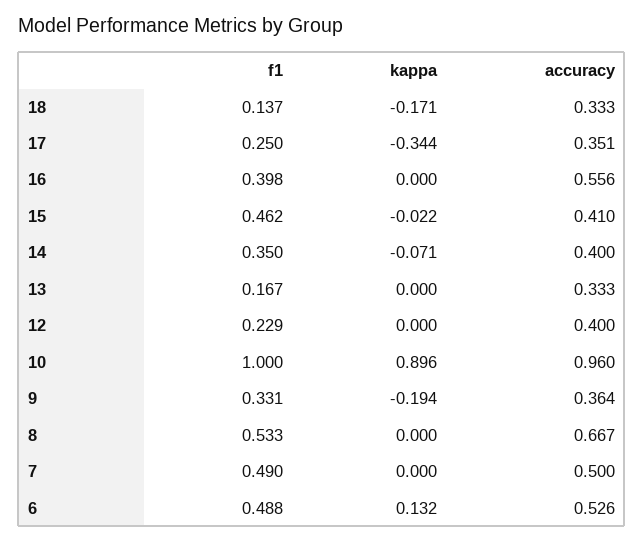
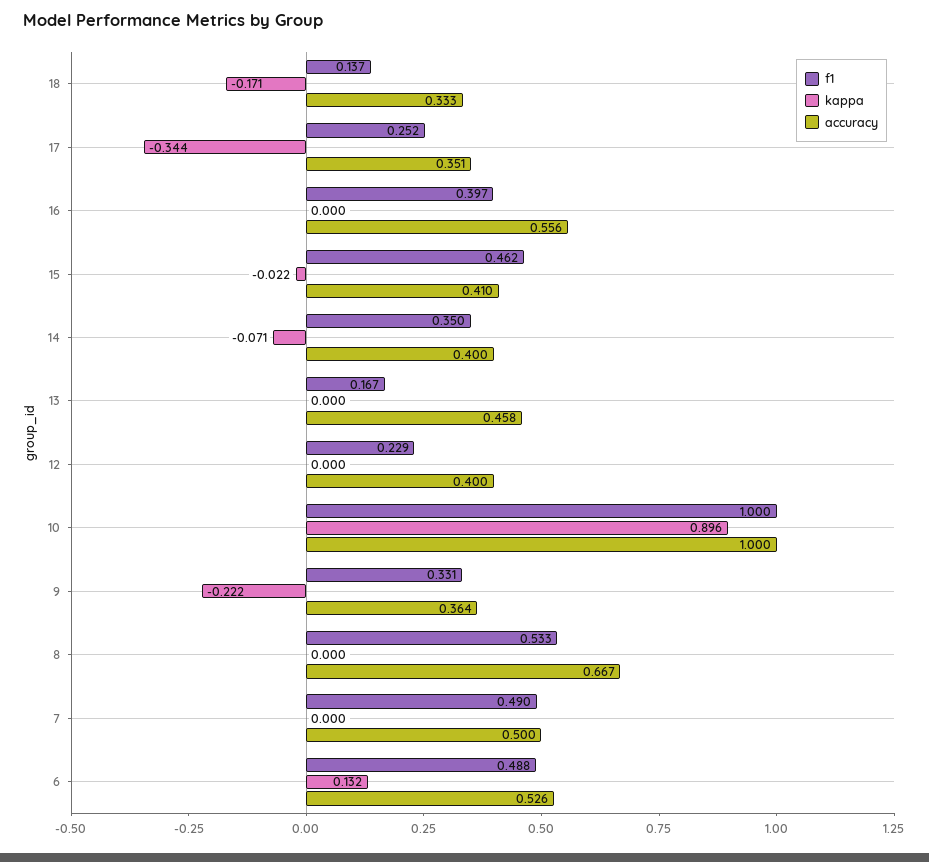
  {
    "f1": {
      "18": 0.137,
-     "17": 0.25,
+     "17": 0.252,
-     "16": 0.398,
+     "16": 0.397,
      "15": 0.462,
      "14": 0.35,
      "13": 0.167,
      "12": 0.229,
      "10": 1,
      "9": 0.331,
      "8": 0.533,
      "7": 0.49,
      "6": 0.488
    },
    "kappa": {
      "18": -0.171,
      "17": -0.344,
      "16": 0,
      "15": -0.022,
      "14": -0.071,
      "13": 0,
      "12": 0,
      "10": 0.896,
-     "9": -0.194,
+     "9": -0.222,
      "8": 0,
      "7": 0,
      "6": 0.132
    },
    "accuracy": {
      "18": 0.333,
      "17": 0.351,
      "16": 0.556,
      "15": 0.41,
      "14": 0.4,
-     "13": 0.333,
+     "13": 0.458,
      "12": 0.4,
-     "10": 0.96,
+     "10": 1,
      "9": 0.364,
      "8": 0.667,
      "7": 0.5,
      "6": 0.526
    }
  }

